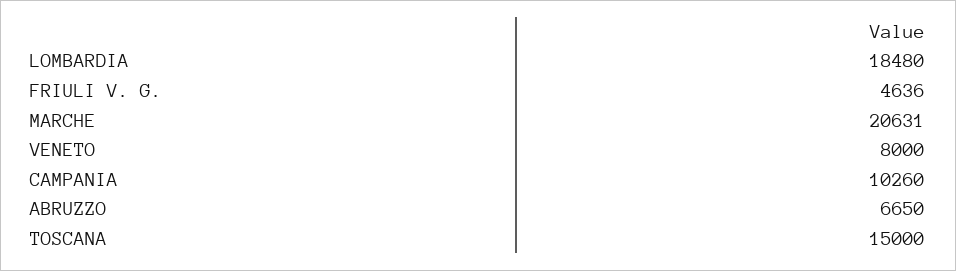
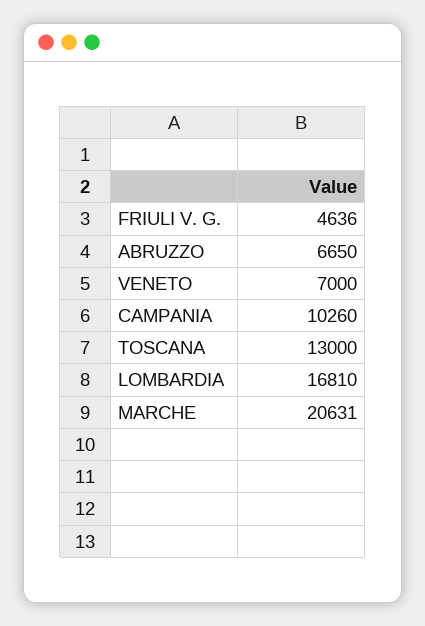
  {
-   "LOMBARDIA": 18480,
+   "LOMBARDIA": 16810,
    "FRIULI V. G.": 4636,
    "MARCHE": 20631,
-   "VENETO": 8000,
+   "VENETO": 7000,
    "CAMPANIA": 10260,
    "ABRUZZO": 6650,
-   "TOSCANA": 15000
+   "TOSCANA": 13000
  }

